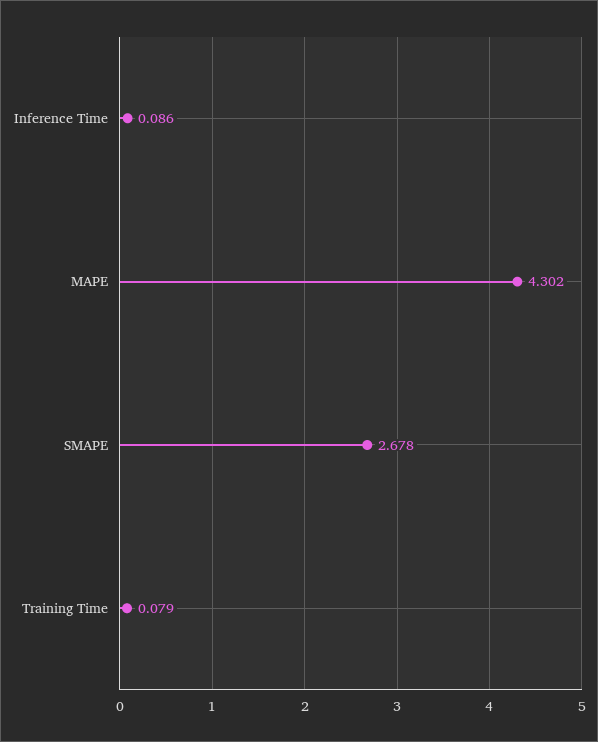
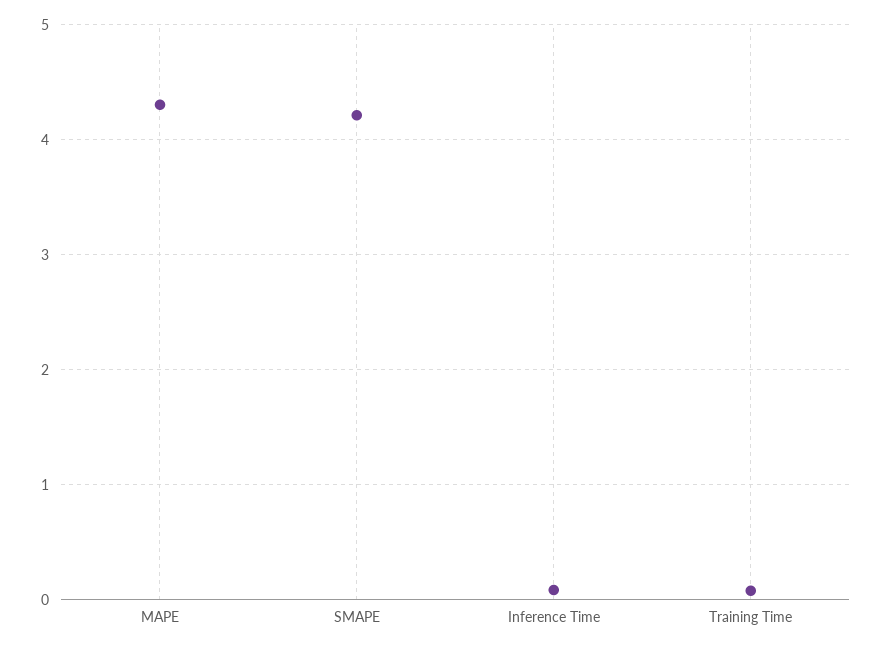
  {
    "Inference Time": 0.086,
    "MAPE": 4.302,
-   "SMAPE": 2.678,
+   "SMAPE": 4.2,
    "Training Time": 0.079
  }

